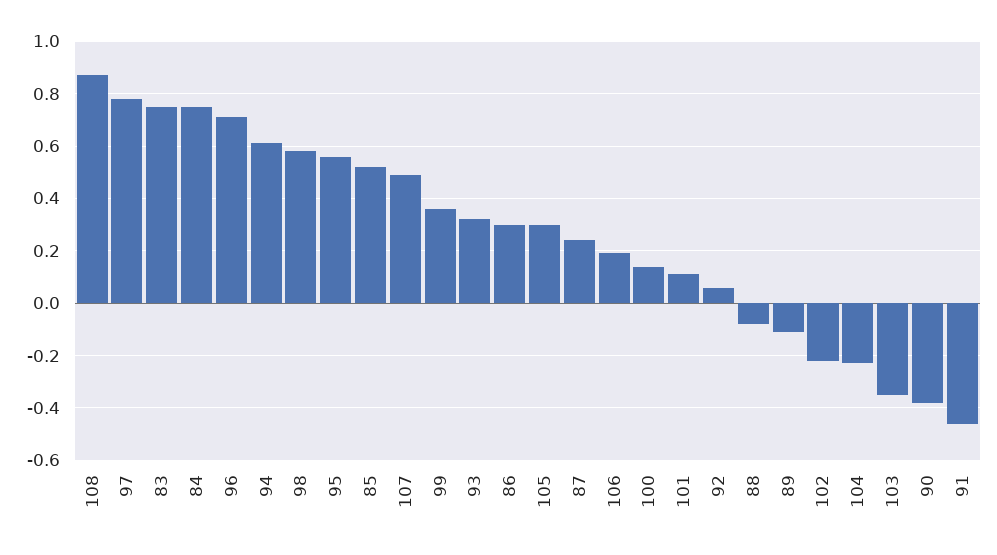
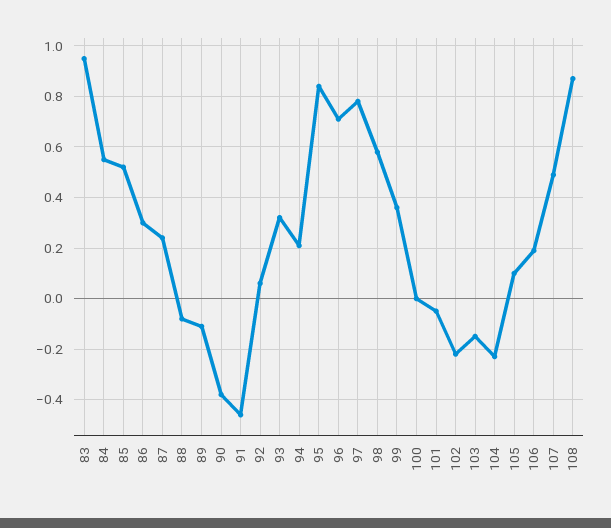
  {
    "108": 0.85,
    "97": 0.8,
-   "83": 0.75,
+   "83": 0.95,
-   "84": 0.75,
+   "84": 0.55,
    "96": 0.7,
-   "94": 0.6,
+   "94": 0.2,
    "98": 0.6,
-   "95": 0.55,
+   "95": 0.85,
    "85": 0.5,
    "107": 0.5,
    "99": 0.35,
    "93": 0.3,
    "86": 0.3,
-   "105": 0.3,
+   "105": 0.1,
    "87": 0.25,
    "106": 0.2,
-   "100": 0.15,
+   "100": 0,
-   "101": 0.1,
+   "101": -0.05,
    "92": 0.05,
    "88": -0.1,
    "89": -0.1,
    "102": -0.2,
    "104": -0.25,
-   "103": -0.35,
+   "103": -0.15,
    "90": -0.4,
    "91": -0.45
  }

